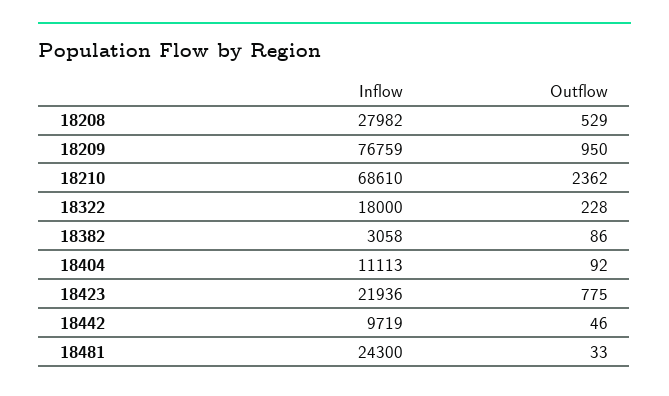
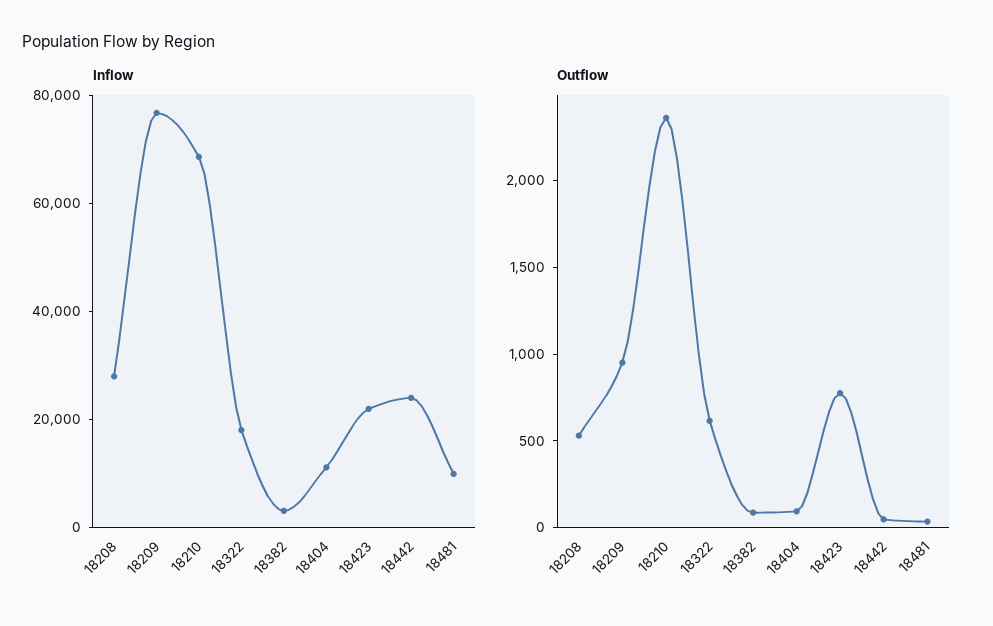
  {
    "Inflow": {
      "18208": 27982,
      "18209": 76759,
      "18210": 68610,
      "18322": 18000,
      "18382": 3058,
      "18404": 11113,
      "18423": 21936,
-     "18442": 9719,
+     "18442": 25000,
-     "18481": 24300
+     "18481": 10000
    },
    "Outflow": {
      "18208": 529,
      "18209": 950,
      "18210": 2362,
-     "18322": 228,
+     "18322": 600,
      "18382": 86,
      "18404": 92,
      "18423": 775,
      "18442": 46,
      "18481": 33
    }
  }

